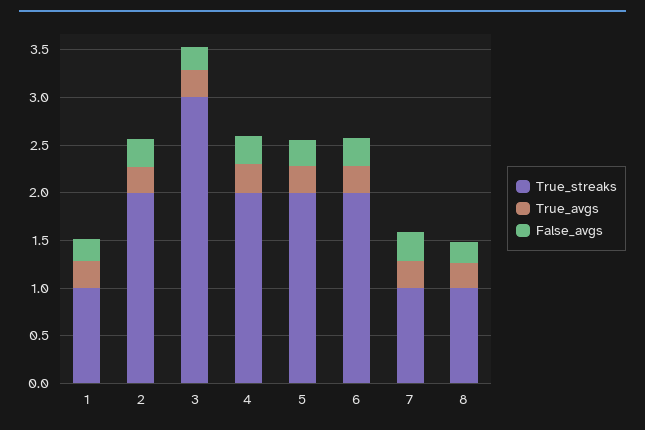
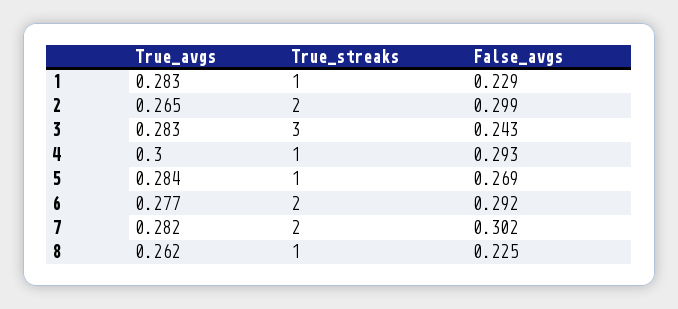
  {
    "True_streaks": {
      "1": 1,
      "2": 2,
      "3": 3,
-     "4": 2,
+     "4": 1,
-     "5": 2,
+     "5": 1,
      "6": 2,
-     "7": 1,
+     "7": 2,
      "8": 1
    },
    "True_avgs": {
      "1": 0.283,
      "2": 0.265,
      "3": 0.283,
      "4": 0.3,
      "5": 0.284,
      "6": 0.277,
      "7": 0.282,
      "8": 0.262
    },
    "False_avgs": {
      "1": 0.229,
      "2": 0.299,
      "3": 0.243,
      "4": 0.293,
      "5": 0.269,
      "6": 0.292,
      "7": 0.302,
      "8": 0.225
    }
  }

